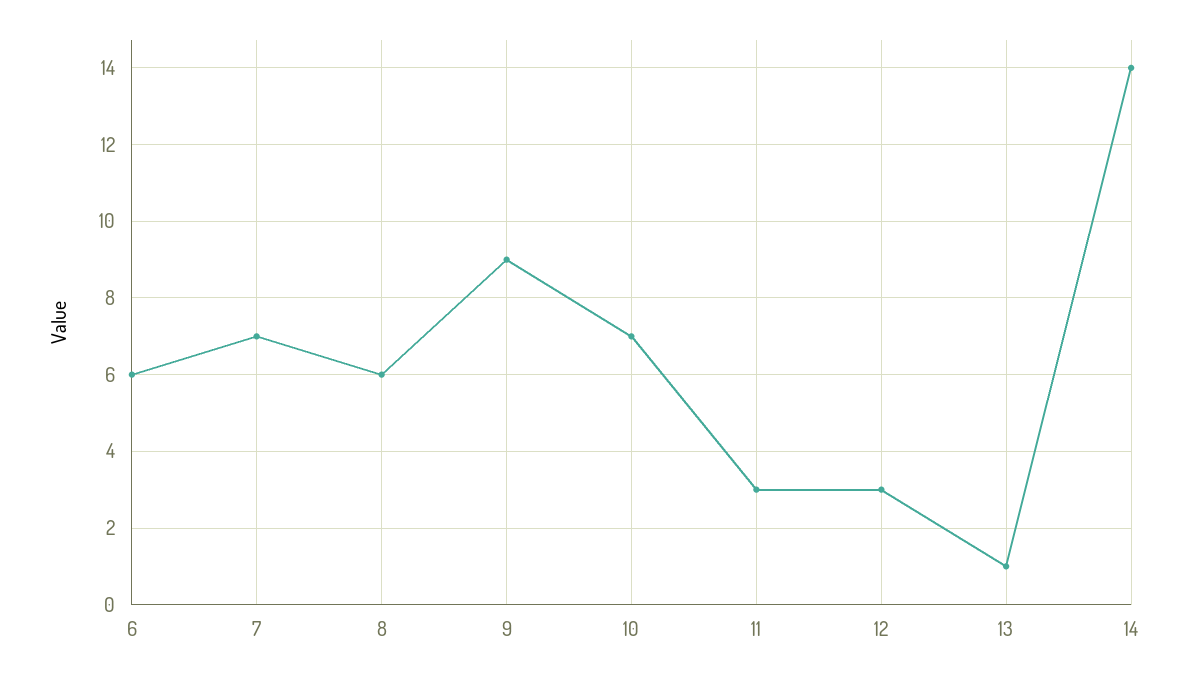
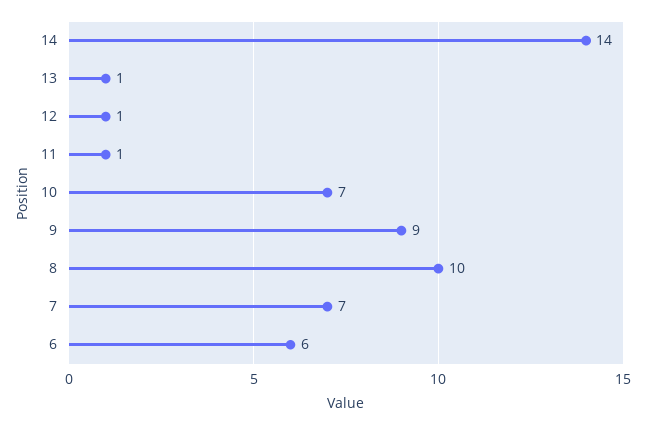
  {
    "6": 6,
    "7": 7,
-   "8": 6,
+   "8": 10,
    "9": 9,
    "10": 7,
-   "11": 3,
+   "11": 1,
-   "12": 3,
+   "12": 1,
    "13": 1,
    "14": 14
  }

